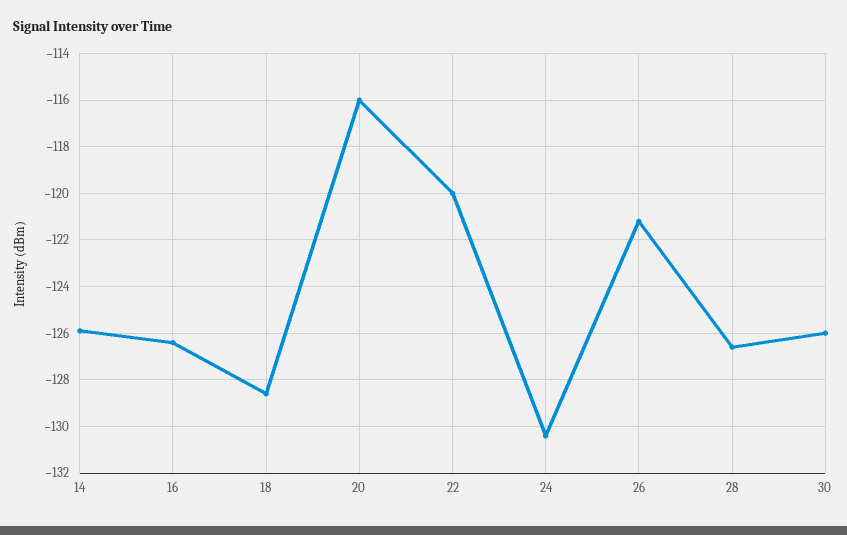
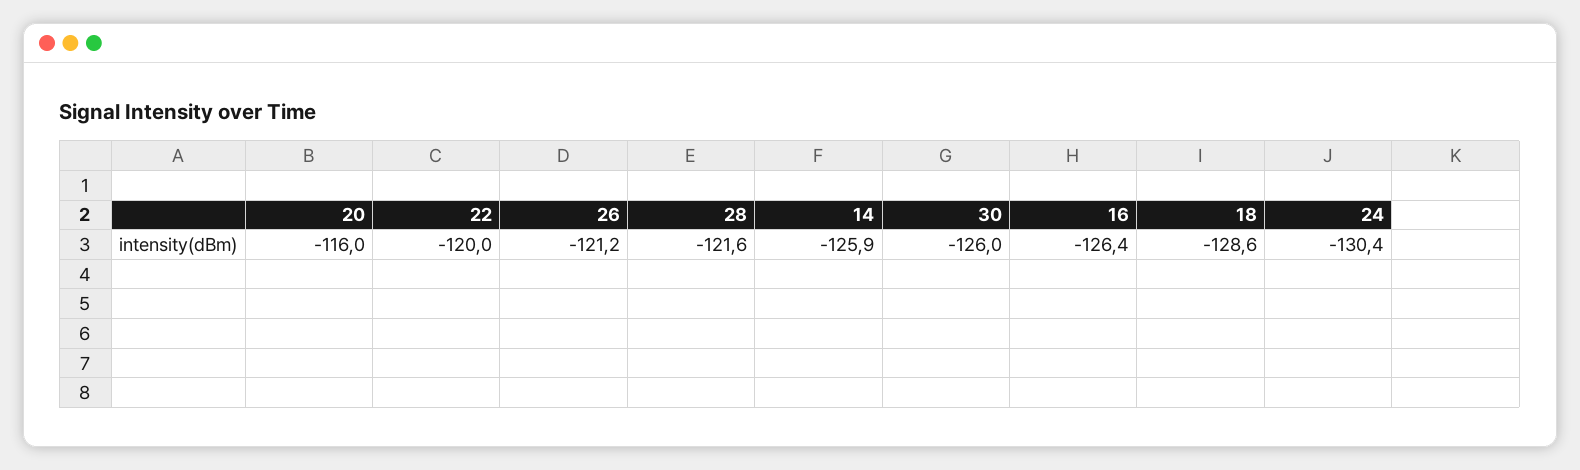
  {
    "14": -125.9,
    "16": -126.4,
    "18": -128.6,
    "20": -116,
    "22": -120,
    "24": -130.4,
    "26": -121.2,
-   "28": -126.5,
+   "28": -121.6,
    "30": -126
  }

